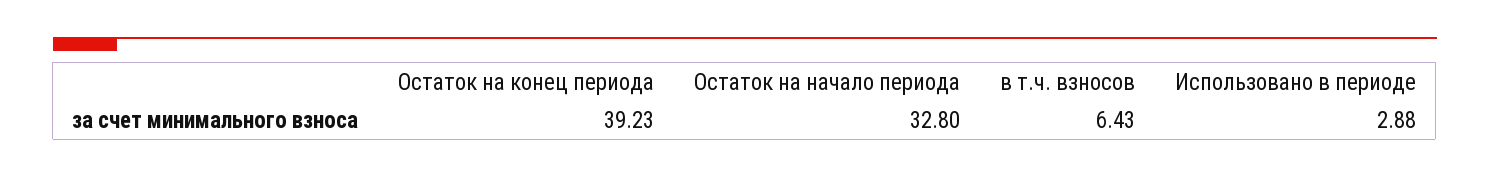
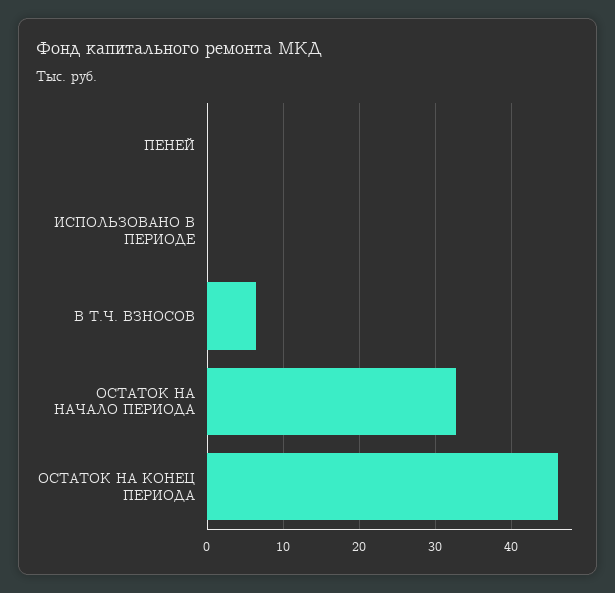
  {
-   "Остаток на конец периода": 39.23,
+   "Остаток на конец периода": 46,
    "Остаток на начало периода": 32.8,
    "в т.ч. взносов": 6.43,
-   "Использовано в периоде": 2.88
+   "Использовано в периоде": 0,
+   "ПЕНЕЙ": 0
  }

